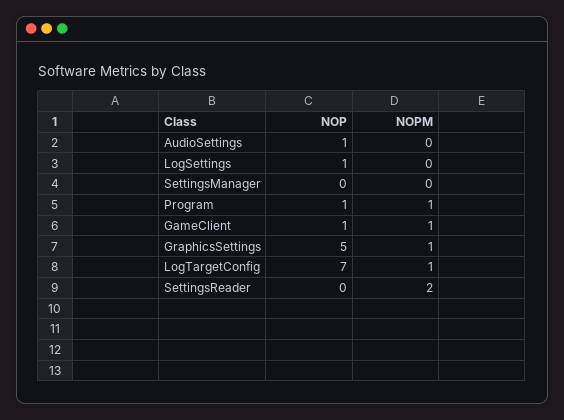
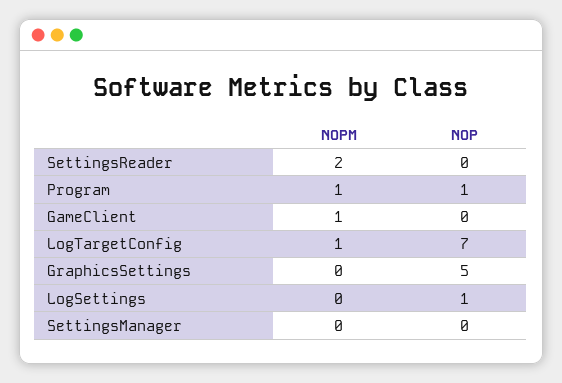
  {
    "NOP": {
-     "AudioSettings": 1,
      "LogSettings": 1,
      "SettingsManager": 0,
      "Program": 1,
-     "GameClient": 1,
+     "GameClient": 0,
      "GraphicsSettings": 5,
      "LogTargetConfig": 7,
      "SettingsReader": 0
    },
    "NOPM": {
-     "AudioSettings": 0,
      "LogSettings": 0,
      "SettingsManager": 0,
      "Program": 1,
      "GameClient": 1,
-     "GraphicsSettings": 1,
+     "GraphicsSettings": 0,
      "LogTargetConfig": 1,
      "SettingsReader": 2
    }
  }

